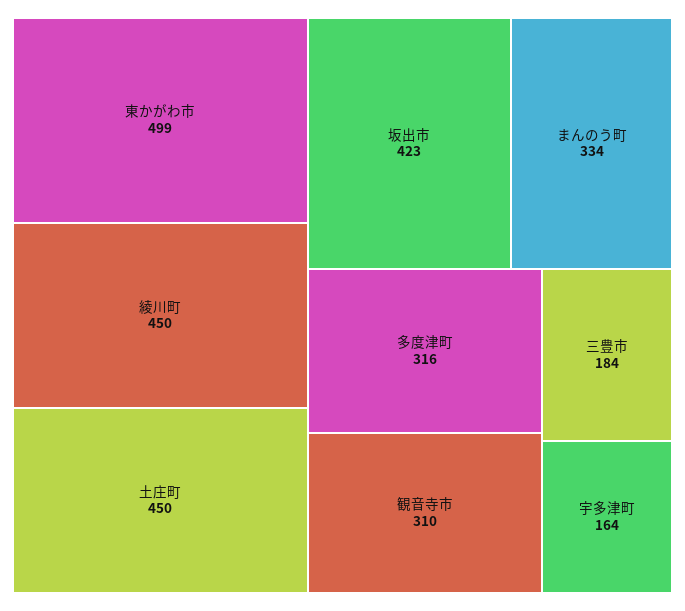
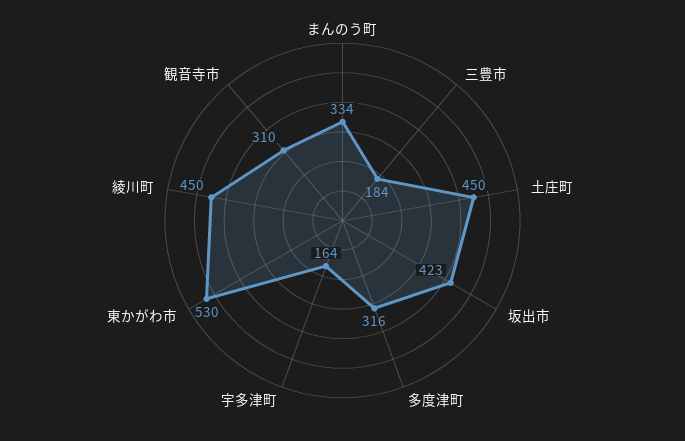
  {
-   "東かがわ市": 499,
+   "東かがわ市": 530,
    "綾川町": 450,
    "土庄町": 450,
    "坂出市": 423,
    "まんのう町": 334,
    "多度津町": 316,
    "観音寺市": 310,
    "三豊市": 184,
    "宇多津町": 164
  }

